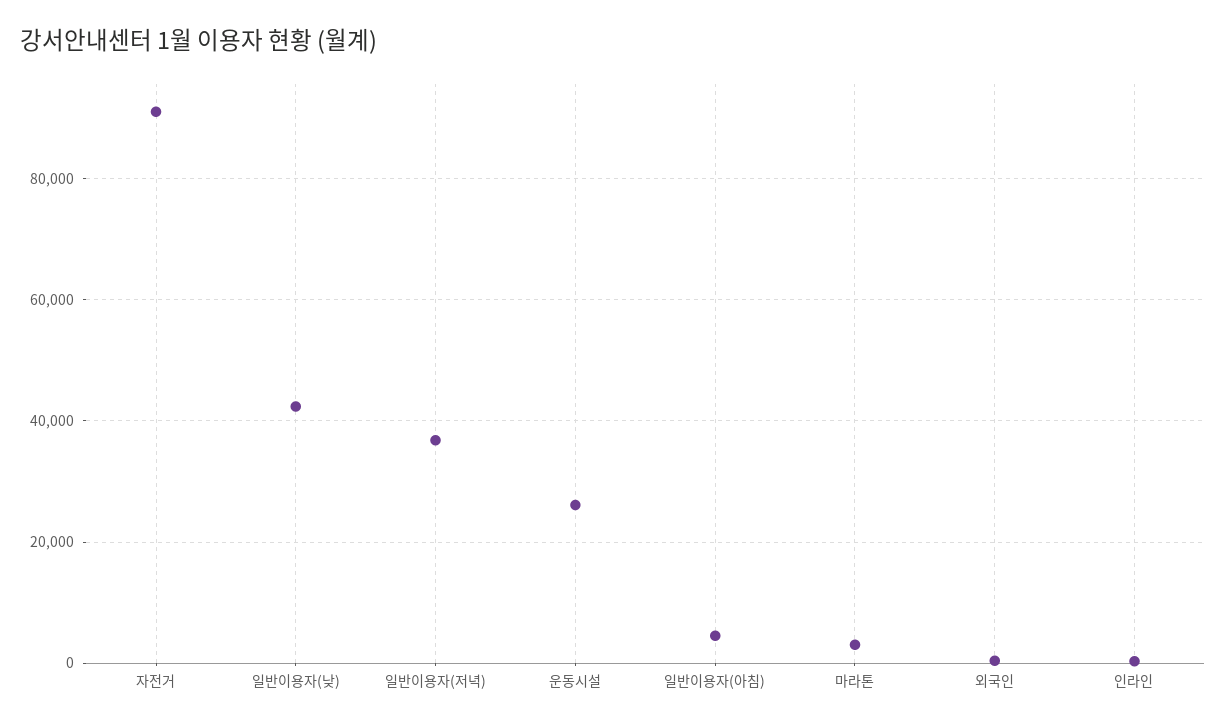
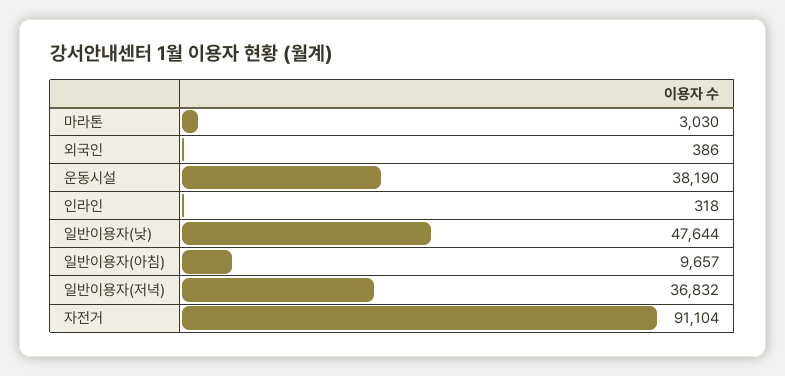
  {
    "자전거": 91104,
-   "일반이용자(낮)": 42000,
+   "일반이용자(낮)": 47644,
    "일반이용자(저녁)": 36832,
-   "운동시설": 26000,
+   "운동시설": 38190,
-   "일반이용자(아침)": 4000,
+   "일반이용자(아침)": 9657,
    "마라톤": 3030,
    "외국인": 386,
    "인라인": 318
  }

